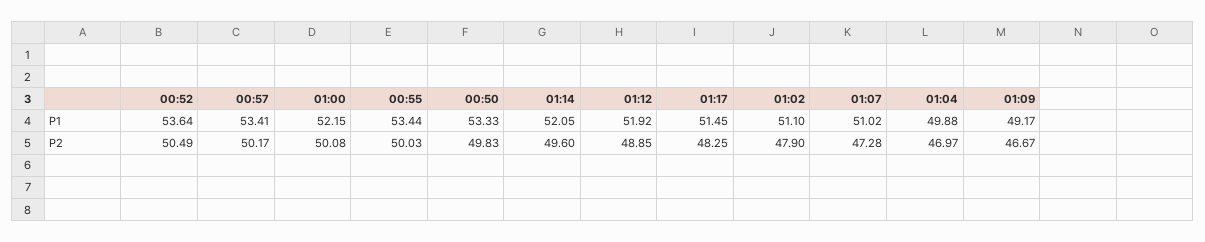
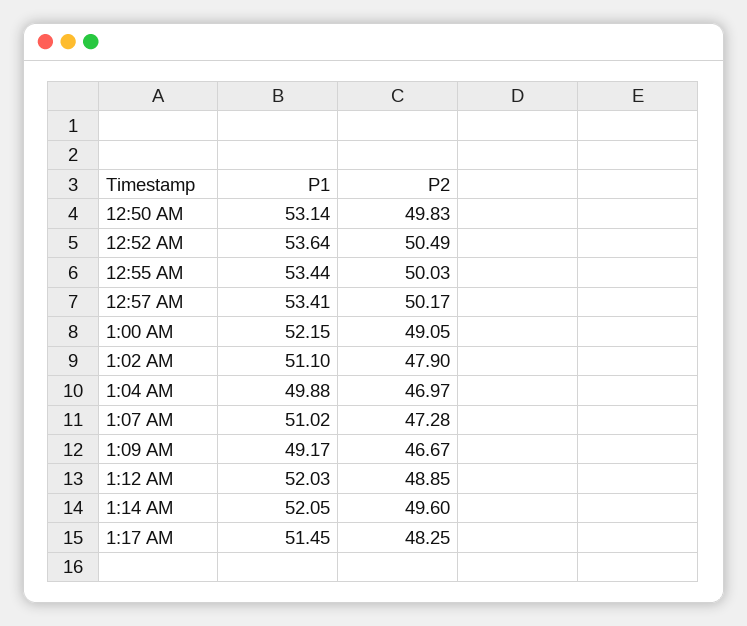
  {
    "00:52": {
      "P1": 53.64,
      "P2": 50.49
    },
    "00:57": {
      "P1": 53.41,
      "P2": 50.17
    },
    "01:00": {
      "P1": 52.15,
-     "P2": 50.08
+     "P2": 49.05
    },
    "00:55": {
      "P1": 53.44,
      "P2": 50.03
    },
    "00:50": {
-     "P1": 53.33,
+     "P1": 53.14,
      "P2": 49.83
    },
    "01:14": {
      "P1": 52.05,
      "P2": 49.6
    },
    "01:12": {
-     "P1": 51.92,
+     "P1": 52.03,
      "P2": 48.85
    },
    "01:17": {
      "P1": 51.45,
      "P2": 48.25
    },
    "01:02": {
      "P1": 51.1,
      "P2": 47.9
    },
    "01:07": {
      "P1": 51.02,
      "P2": 47.28
    },
    "01:04": {
      "P1": 49.88,
      "P2": 46.97
    },
    "01:09": {
      "P1": 49.17,
      "P2": 46.67
    }
  }

